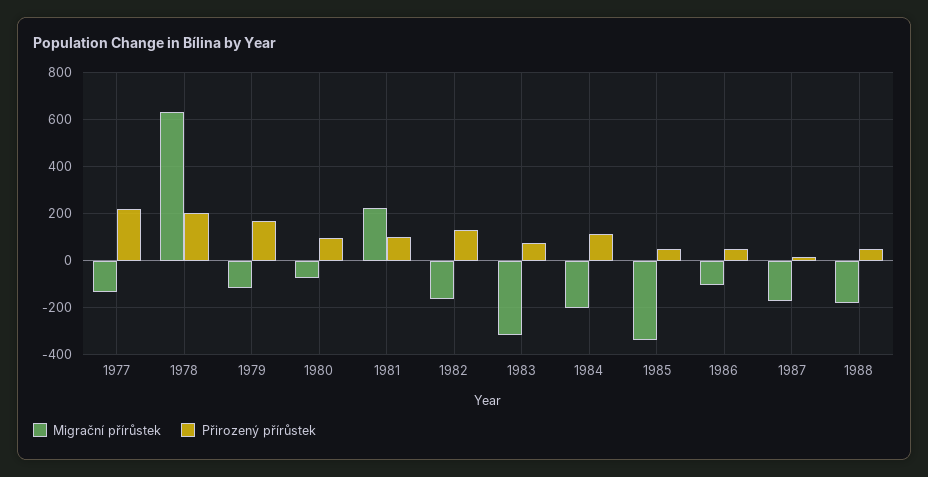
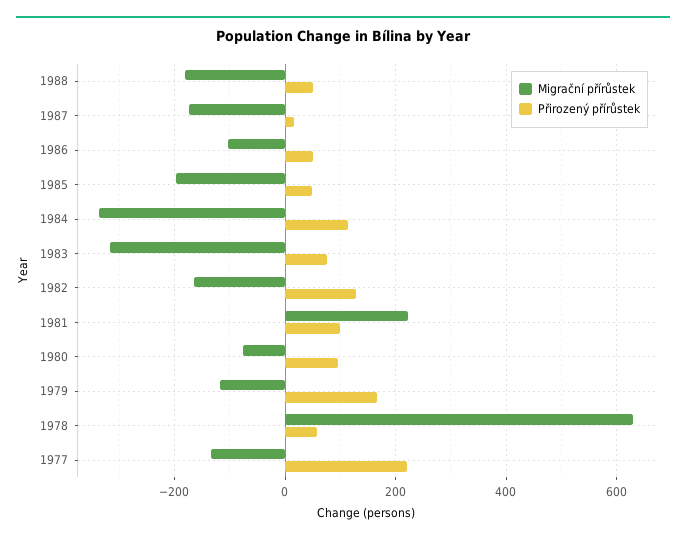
  {
    "Migrační přírůstek": {
      "1977": -140,
      "1978": 640,
      "1979": -120,
      "1980": -80,
      "1981": 220,
      "1982": -160,
      "1983": -320,
-     "1984": -200,
+     "1984": -340,
-     "1985": -350,
+     "1985": -200,
      "1986": -100,
      "1987": -180,
      "1988": -180
    },
    "Přirozený přírůstek": {
      "1977": 220,
-     "1978": 200,
+     "1978": 60,
      "1979": 160,
      "1980": 100,
      "1981": 100,
      "1982": 120,
      "1983": 80,
      "1984": 120,
      "1985": 40,
      "1986": 60,
      "1987": 20,
      "1988": 60
    }
  }

